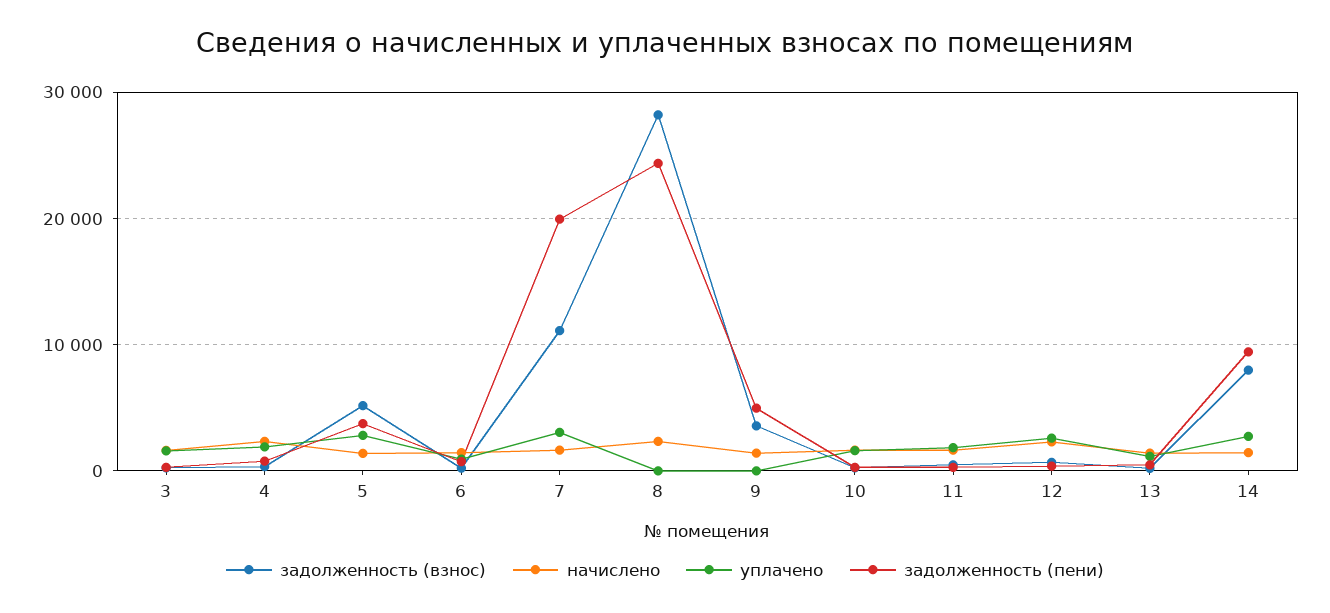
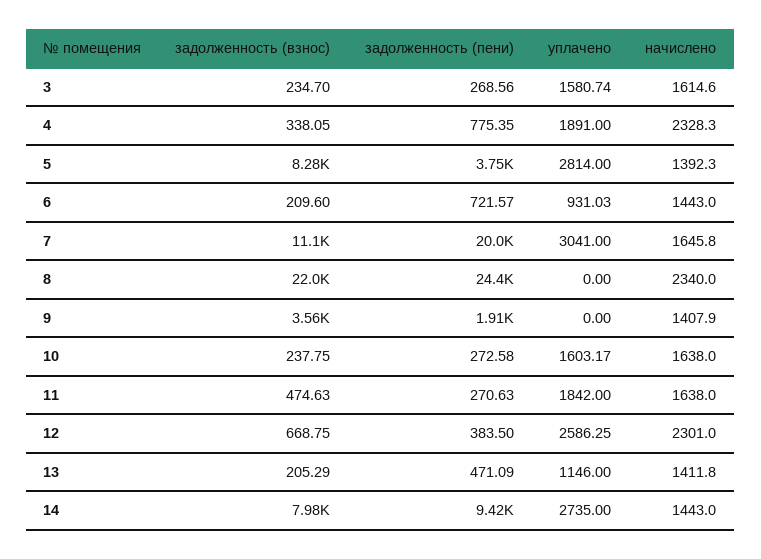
  {
    "задолженность (взнос)": {
      "3": 234.7,
      "4": 338.05,
-     "5": 5000,
+     "5": 8280,
      "6": 209.6,
      "7": 11100,
-     "8": 28000,
+     "8": 22000,
      "9": 3560,
      "10": 237.75,
      "11": 474.63,
      "12": 668.75,
      "13": 205.29,
      "14": 7980
    },
    "начислено": {
      "3": 1614.6,
      "4": 2328.3,
      "5": 1392.3,
      "6": 1443,
      "7": 1645.8,
      "8": 2340,
      "9": 1407.9,
      "10": 1638,
      "11": 1638,
      "12": 2301,
      "13": 1411.8,
      "14": 1443
    },
    "уплачено": {
      "3": 1580.74,
      "4": 1891,
      "5": 2814,
      "6": 931.03,
      "7": 3041,
      "8": 0,
      "9": 0,
      "10": 1603.17,
      "11": 1842,
      "12": 2586.25,
      "13": 1146,
      "14": 2735
    },
    "задолженность (пени)": {
      "3": 268.56,
      "4": 775.35,
      "5": 3750,
      "6": 721.57,
      "7": 20000,
      "8": 24400,
-     "9": 5000,
+     "9": 1910,
      "10": 272.58,
      "11": 270.63,
      "12": 383.5,
      "13": 471.09,
      "14": 9420
    }
  }

